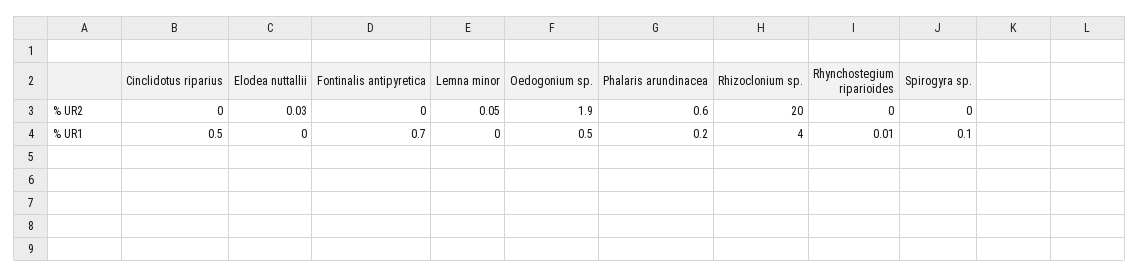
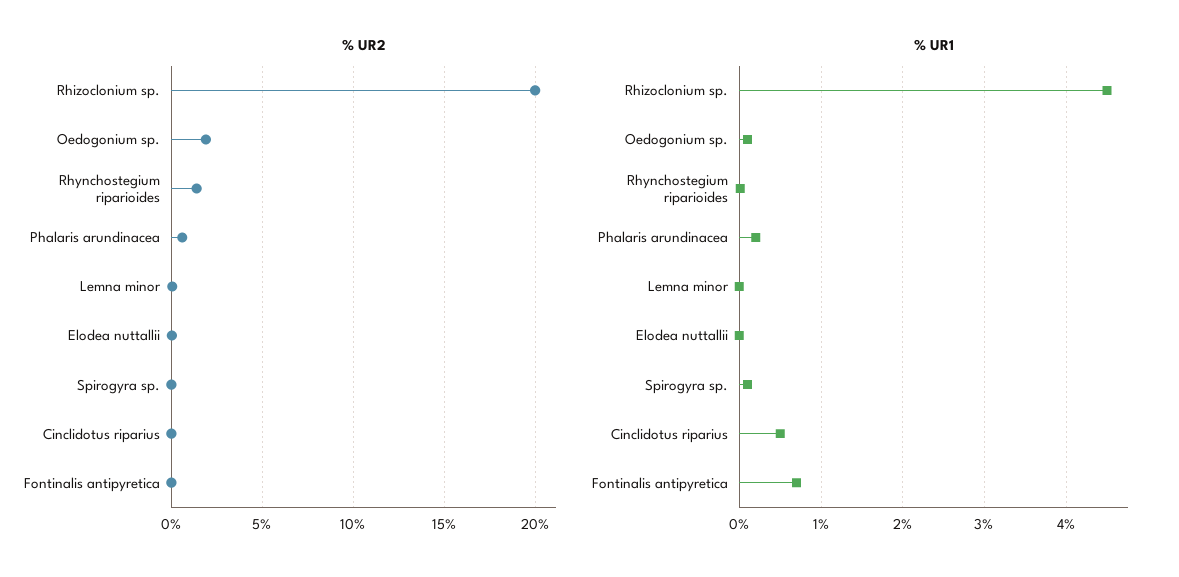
  {
    "% UR2": {
      "Cinclidotus riparius": 0,
      "Elodea nuttallii": 0.03,
      "Fontinalis antipyretica": 0,
      "Lemna minor": 0.05,
      "Oedogonium sp.": 1.9,
      "Phalaris arundinacea": 0.6,
      "Rhizoclonium sp.": 20,
-     "Rhynchostegium riparioides": 0,
+     "Rhynchostegium riparioides": 1.5,
      "Spirogyra sp.": 0
    },
    "% UR1": {
      "Cinclidotus riparius": 0.5,
      "Elodea nuttallii": 0,
      "Fontinalis antipyretica": 0.7,
      "Lemna minor": 0,
-     "Oedogonium sp.": 0.5,
+     "Oedogonium sp.": 0.1,
      "Phalaris arundinacea": 0.2,
-     "Rhizoclonium sp.": 4,
+     "Rhizoclonium sp.": 4.5,
      "Rhynchostegium riparioides": 0.01,
      "Spirogyra sp.": 0.1
    }
  }

